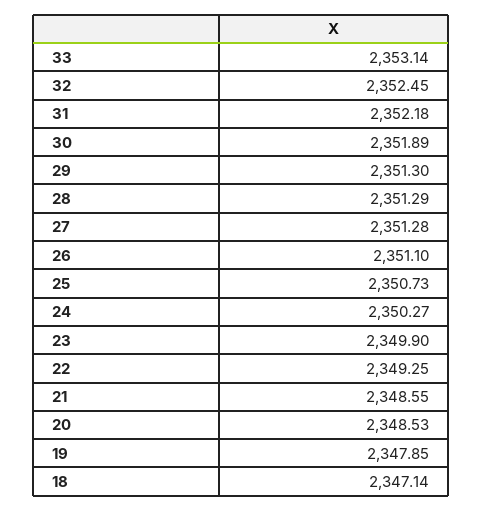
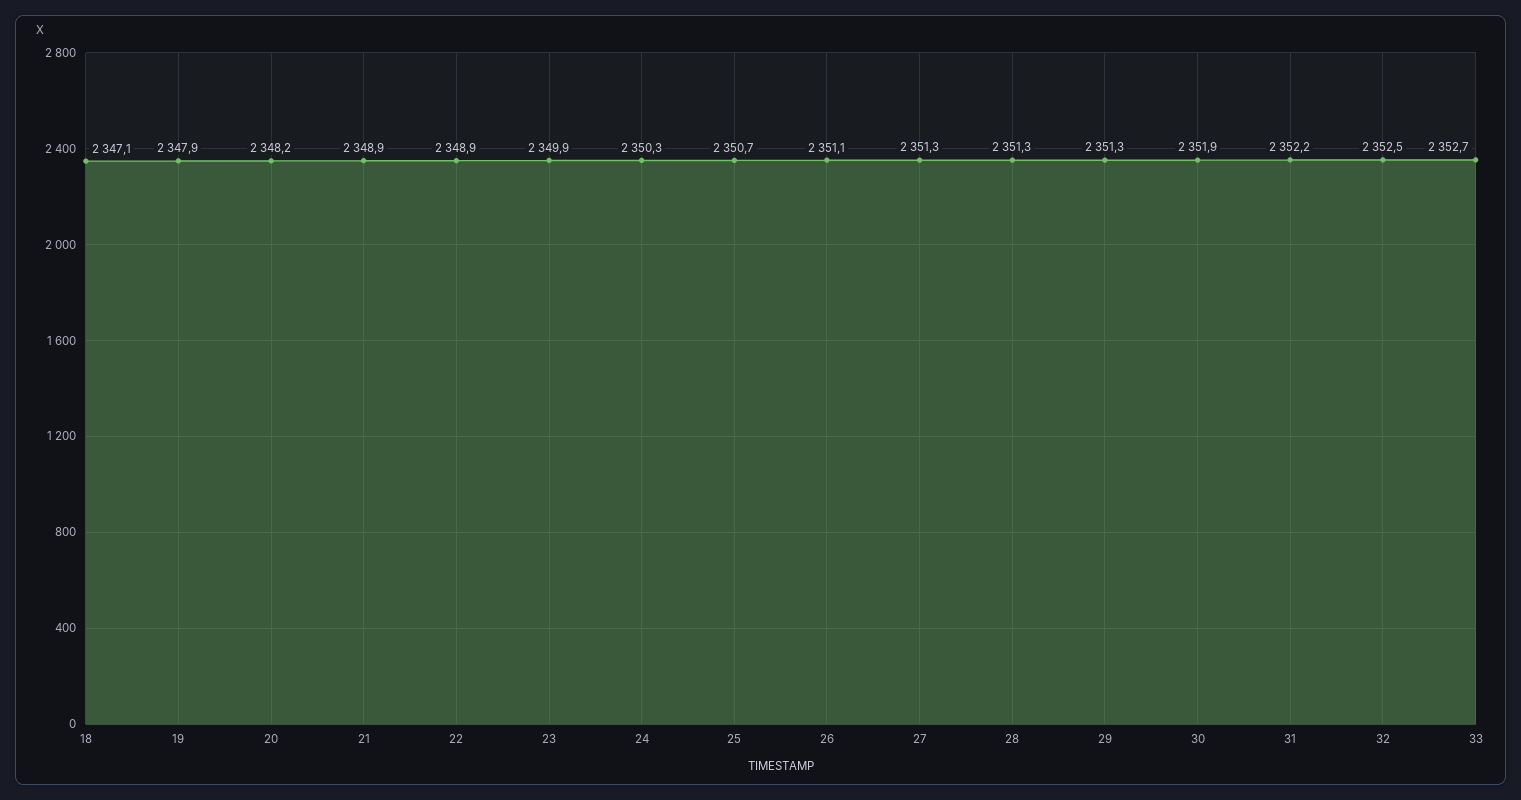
  {
-   "33": 2353.14,
+   "33": 2352.7,
    "32": 2352.45,
    "31": 2352.18,
    "30": 2351.89,
    "29": 2351.3,
    "28": 2351.29,
    "27": 2351.28,
    "26": 2351.1,
    "25": 2350.73,
    "24": 2350.27,
    "23": 2349.9,
-   "22": 2349.25,
+   "22": 2348.9,
-   "21": 2348.55,
+   "21": 2348.9,
-   "20": 2348.53,
+   "20": 2348.2,
    "19": 2347.85,
    "18": 2347.14
  }

